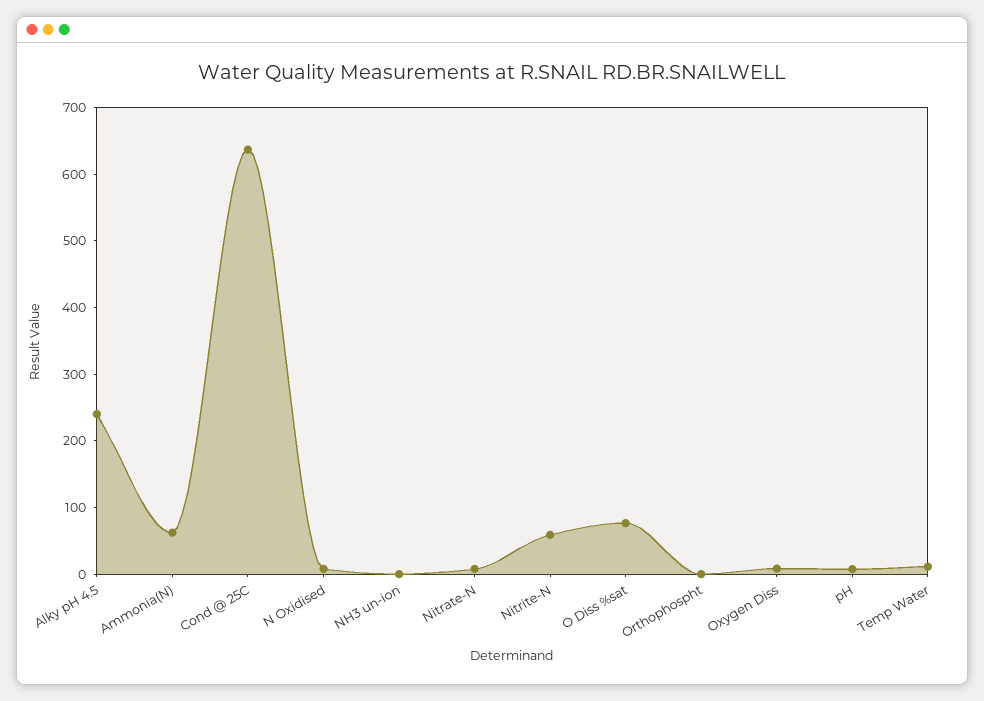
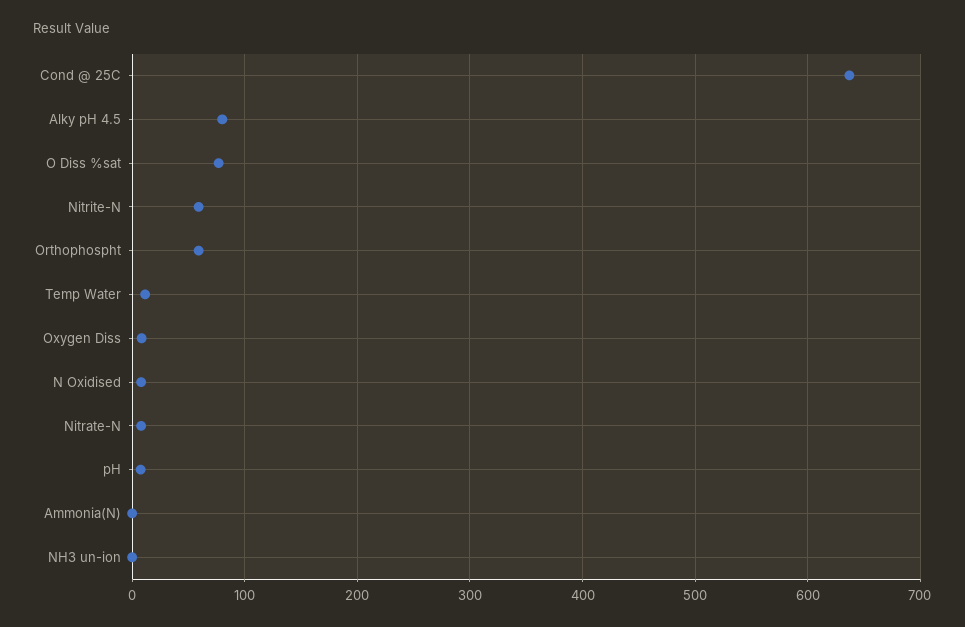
  {
-   "Alky pH 4.5": 240,
+   "Alky pH 4.5": 80,
-   "Ammonia(N)": 60,
+   "Ammonia(N)": 0,
    "Cond @ 25C": 640,
    "N Oxidised": 10,
    "NH3 un-ion": 0,
    "Nitrate-N": 10,
    "Nitrite-N": 60,
    "O Diss %sat": 80,
-   "Orthophospht": 0,
+   "Orthophospht": 60,
    "Oxygen Diss": 10,
    "pH": 10,
    "Temp Water": 10
  }

